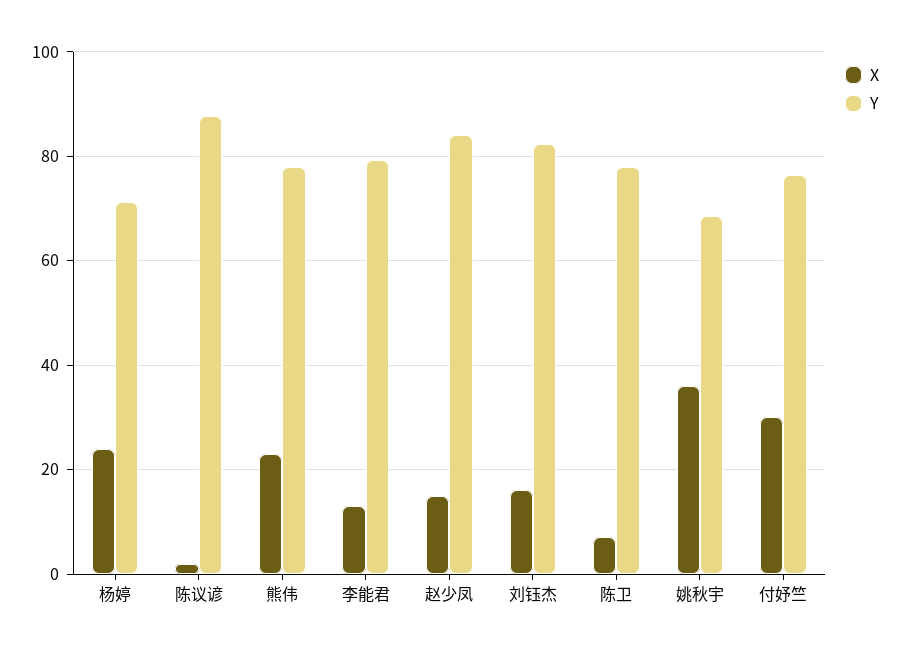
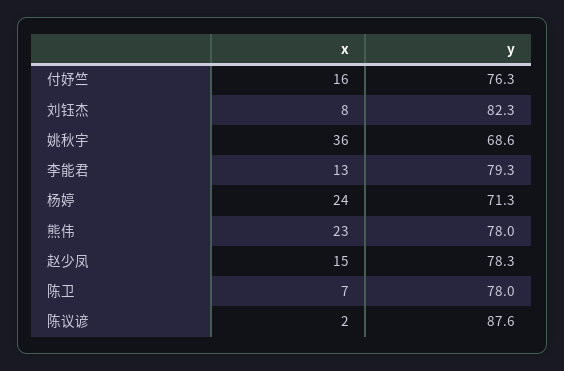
  {
    "X": {
      "杨婷": 24,
      "陈议谚": 2,
      "熊伟": 23,
      "李能君": 13,
      "赵少凤": 15,
-     "刘钰杰": 16,
+     "刘钰杰": 8,
      "陈卫": 7,
      "姚秋宇": 36,
-     "付妤竺": 30
+     "付妤竺": 16
    },
    "Y": {
      "杨婷": 71.3,
      "陈议谚": 87.6,
      "熊伟": 78,
      "李能君": 79.3,
-     "赵少凤": 84,
+     "赵少凤": 78.3,
      "刘钰杰": 82.3,
      "陈卫": 78,
      "姚秋宇": 68.6,
      "付妤竺": 76.3
    }
  }

